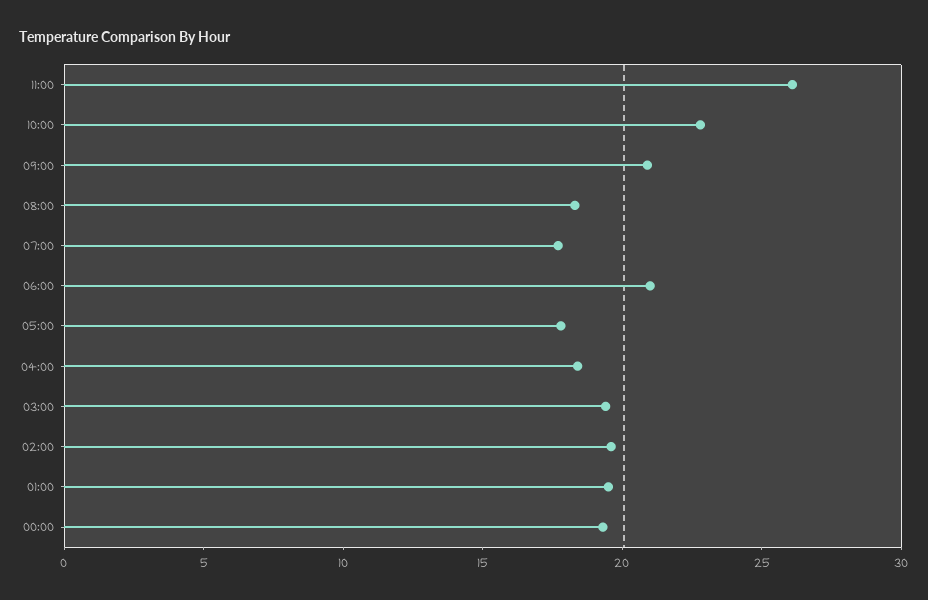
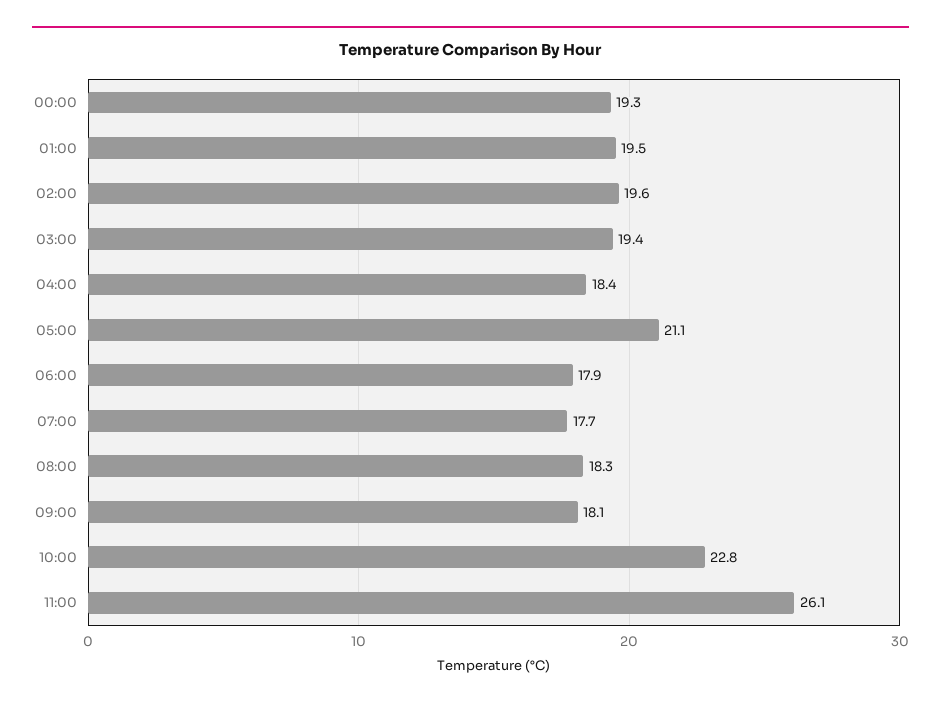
  {
    "11:00": 26.1,
    "10:00": 22.8,
-   "09:00": 21,
+   "09:00": 18.1,
    "08:00": 18.3,
    "07:00": 17.7,
-   "06:00": 21,
+   "06:00": 17.9,
-   "05:00": 18,
+   "05:00": 21.1,
    "04:00": 18.4,
    "03:00": 19.4,
    "02:00": 19.6,
    "01:00": 19.5,
    "00:00": 19.3
  }

